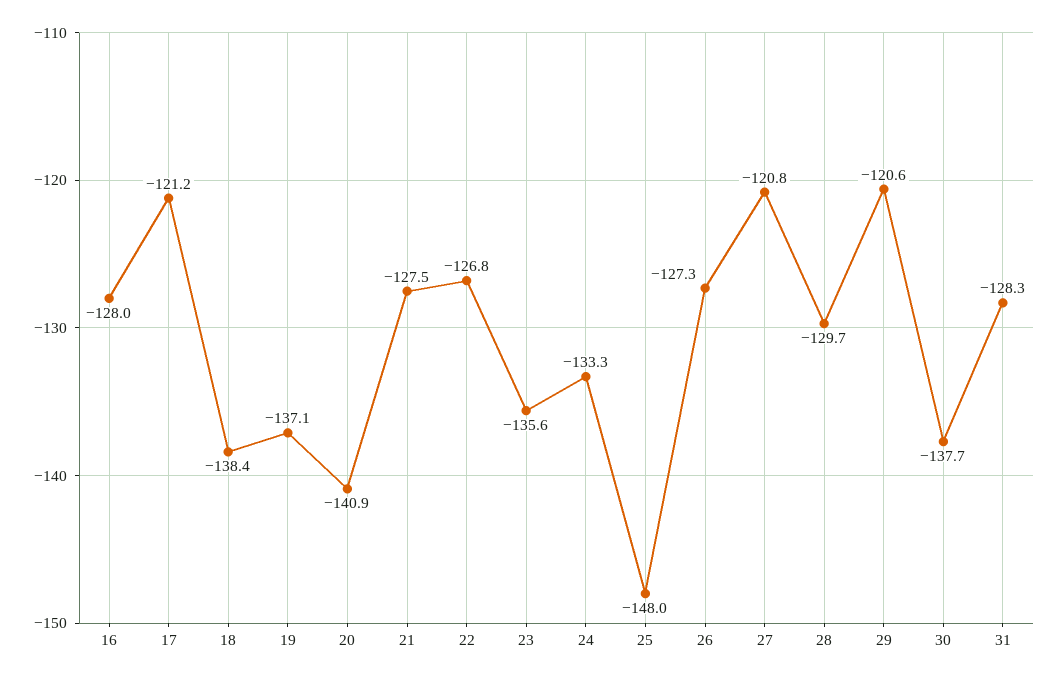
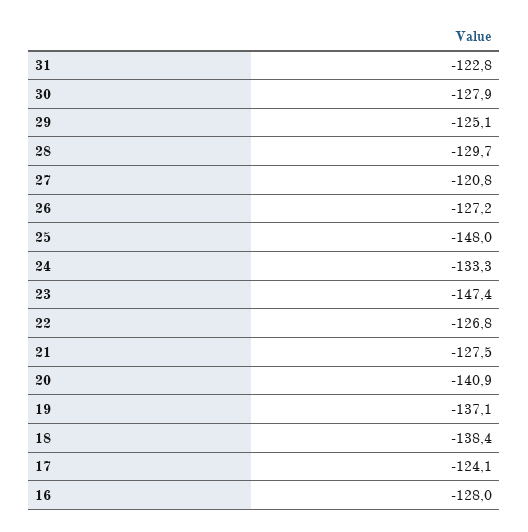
  {
    "16": -128,
-   "17": -121.2,
+   "17": -124.1,
    "18": -138.4,
    "19": -137.1,
    "20": -140.9,
    "21": -127.5,
    "22": -126.8,
-   "23": -135.6,
+   "23": -147.4,
    "24": -133.3,
    "25": -148,
-   "26": -127.3,
+   "26": -127.2,
    "27": -120.8,
    "28": -129.7,
-   "29": -120.6,
+   "29": -125.1,
-   "30": -137.7,
+   "30": -127.9,
-   "31": -128.3
+   "31": -122.8
  }

